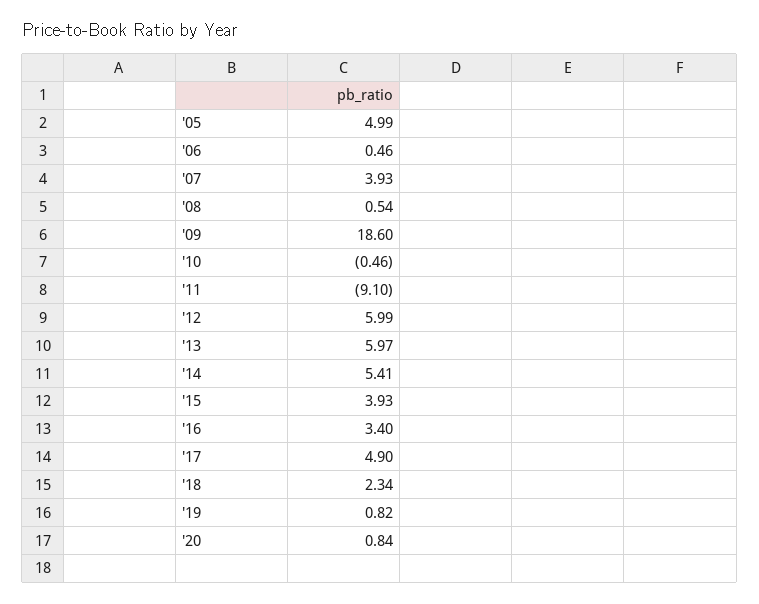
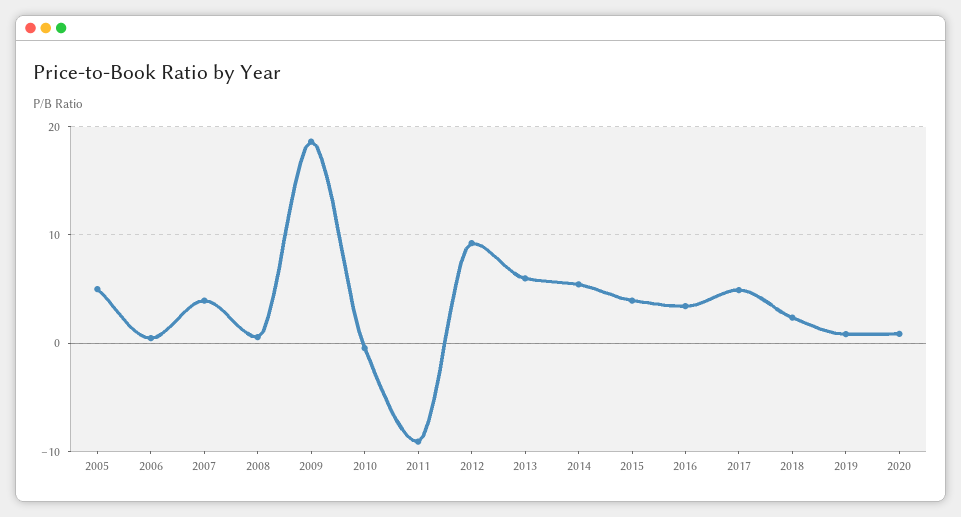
  {
    "'05": 4.99,
    "'06": 0.46,
    "'07": 3.93,
    "'08": 0.54,
    "'09": 18.6,
    "'10": -0.46,
    "'11": -9.1,
-   "'12": 5.99,
+   "'12": 9,
    "'13": 5.97,
    "'14": 5.41,
    "'15": 3.93,
    "'16": 3.4,
    "'17": 4.9,
    "'18": 2.34,
    "'19": 0.82,
    "'20": 0.84
  }

